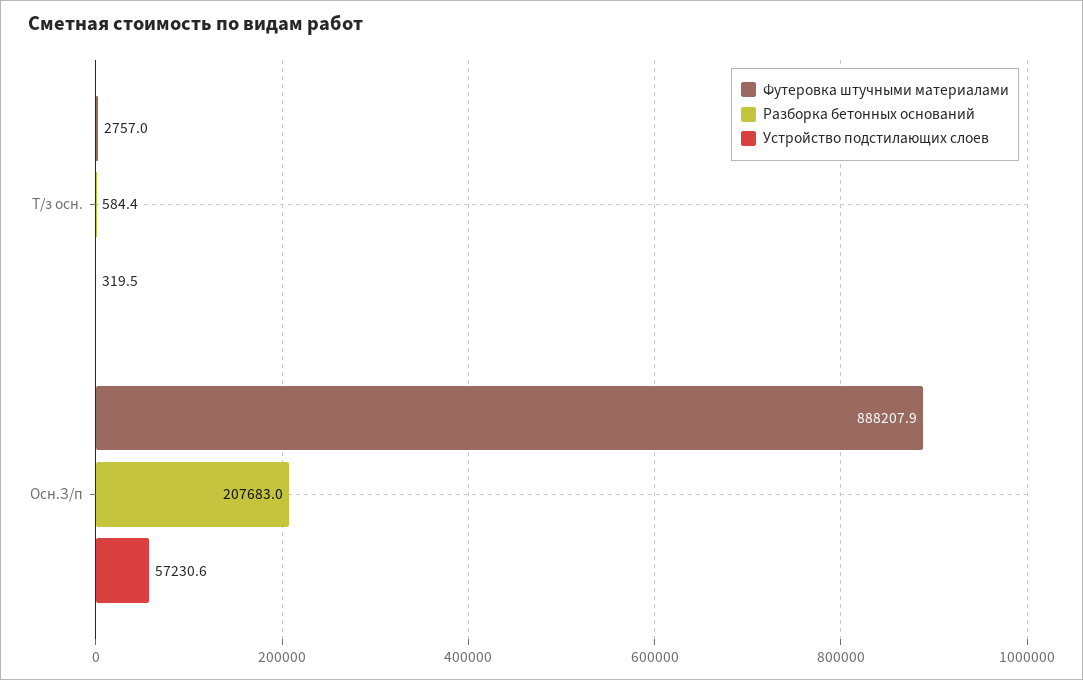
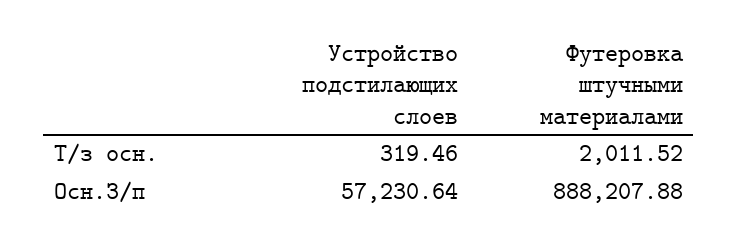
  {
    "Футеровка штучными материалами": {
-     "Т/з осн.": 2757,
+     "Т/з осн.": 2011.52,
      "Осн.З/п": 888207.88
    },
-   "Разборка бетонных оснований": {
-     "Т/з осн.": 584.4,
-     "Осн.З/п": 207683
-   },
    "Устройство подстилающих слоев": {
      "Т/з осн.": 319.46,
      "Осн.З/п": 57230.64
    }
  }

